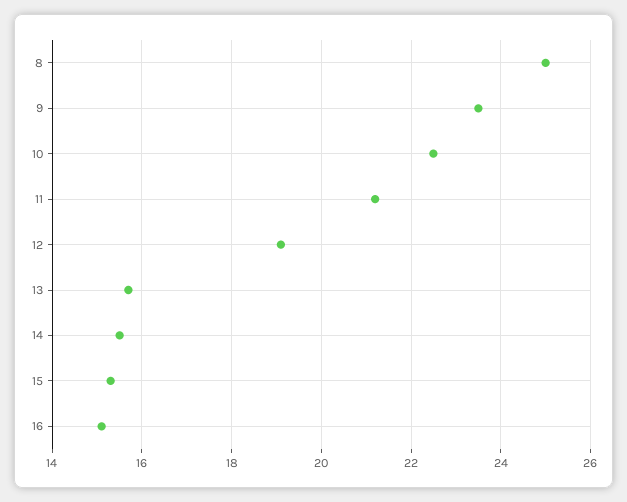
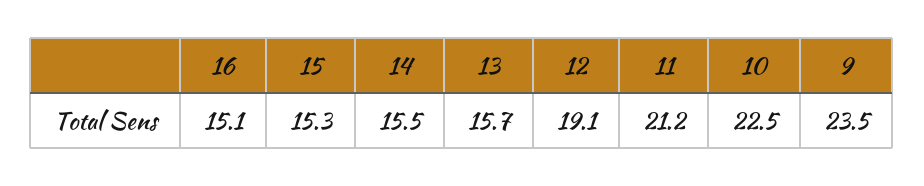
  {
-   "8": 25,
    "9": 23.5,
    "10": 22.5,
    "11": 21.2,
    "12": 19.1,
    "13": 15.7,
    "14": 15.5,
    "15": 15.3,
    "16": 15.1
  }

